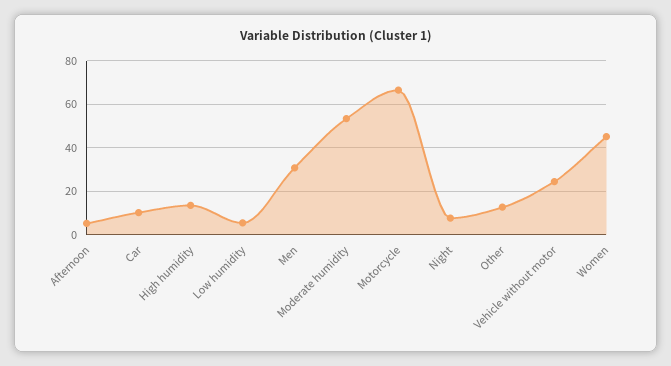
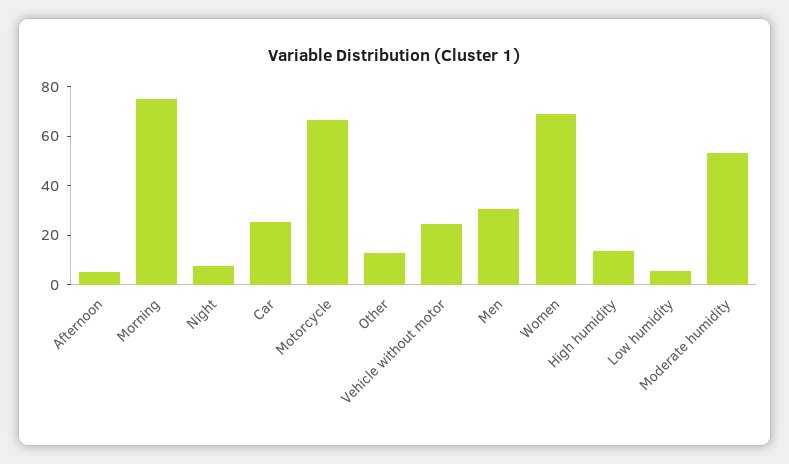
  {
    "Afternoon": 5,
-   "Car": 10,
+   "Car": 25,
    "High humidity": 15,
    "Low humidity": 5,
    "Men": 30,
    "Moderate humidity": 55,
    "Motorcycle": 65,
    "Night": 10,
    "Other": 15,
    "Vehicle without motor": 25,
-   "Women": 45
+   "Women": 70,
+   "Morning": 75
  }

